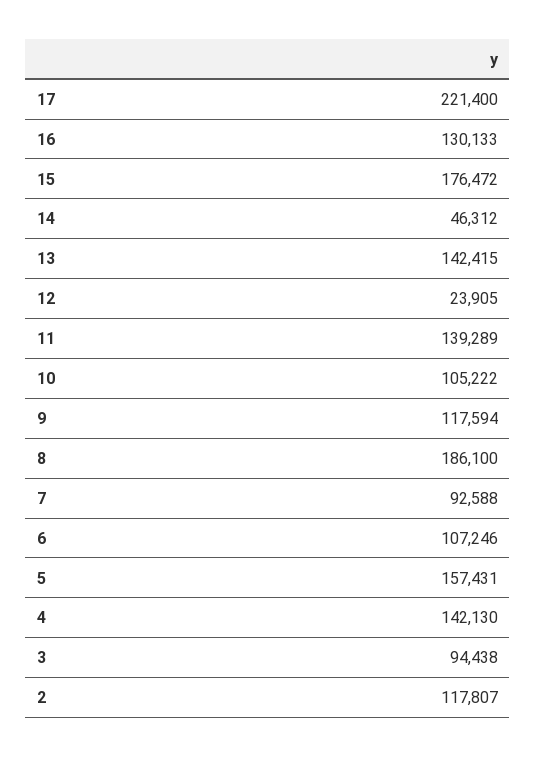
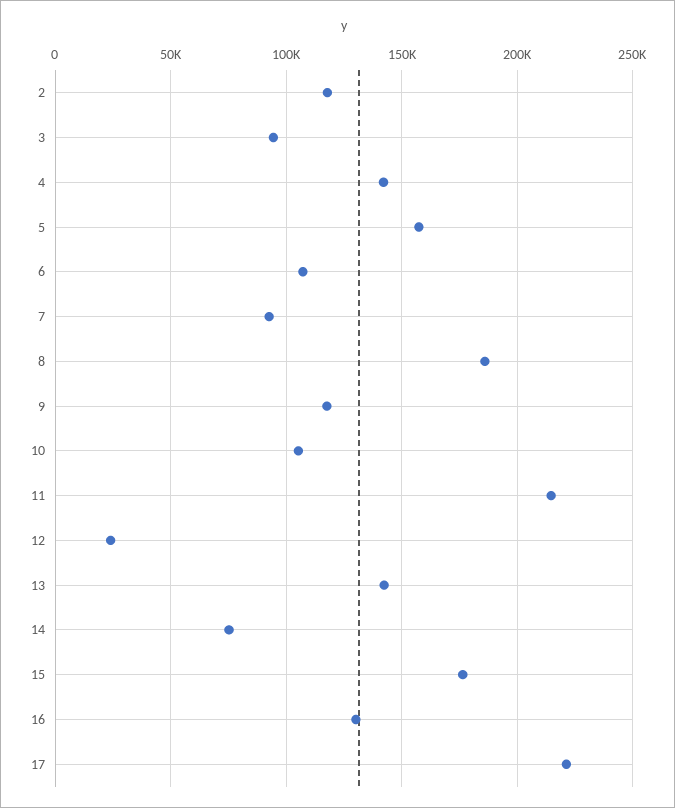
  {
    "17": 221400,
    "16": 130133,
    "15": 176472,
-   "14": 46312,
+   "14": 75000,
    "13": 142415,
    "12": 23905,
-   "11": 139289,
+   "11": 215000,
    "10": 105222,
    "9": 117594,
    "8": 186100,
    "7": 92588,
    "6": 107246,
    "5": 157431,
    "4": 142130,
    "3": 94438,
    "2": 117807
  }

